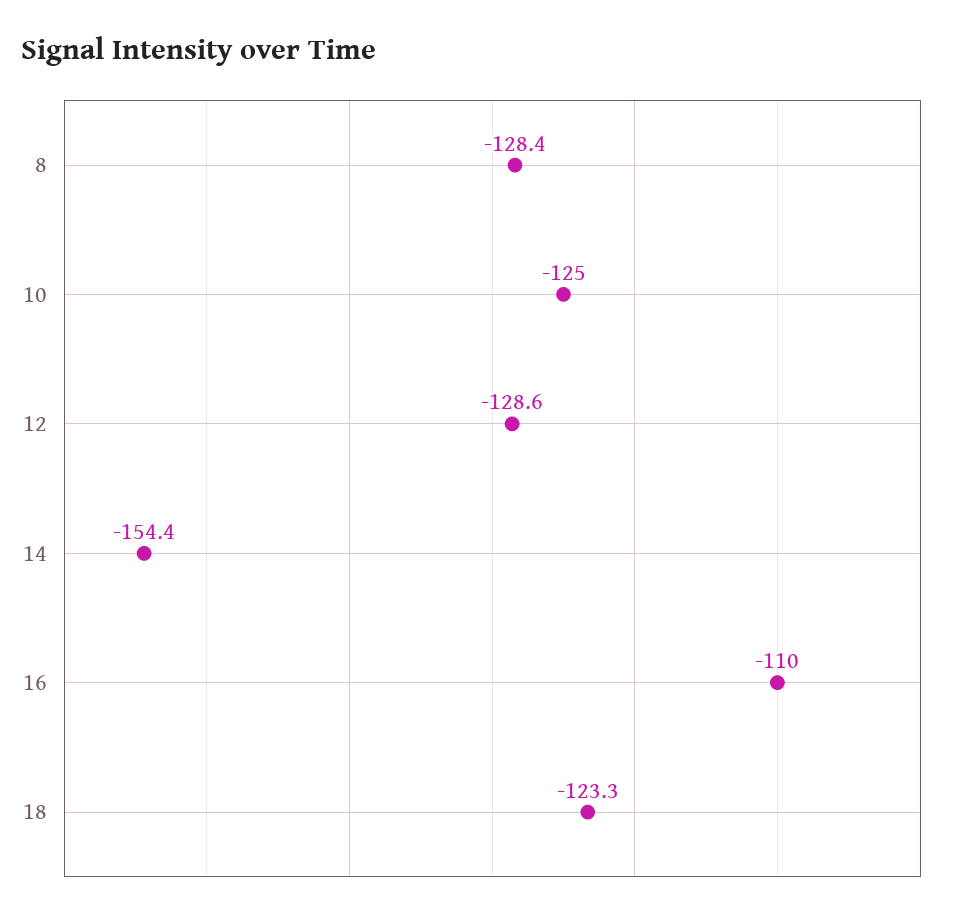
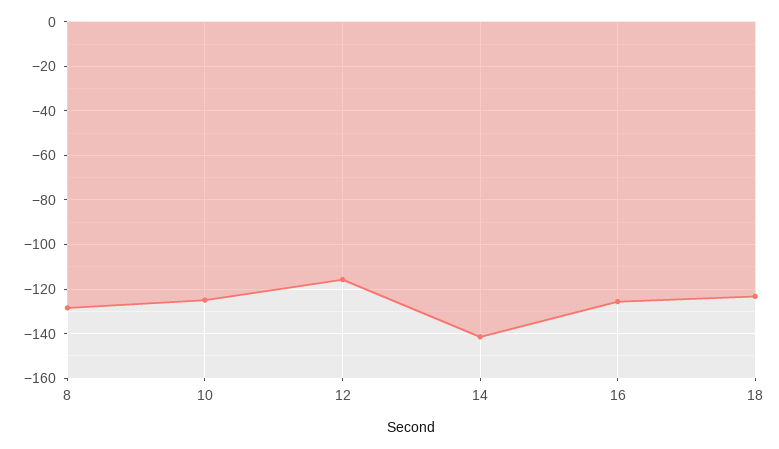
  {
    "8": -128.4,
    "10": -125,
-   "12": -128.6,
+   "12": -115,
-   "14": -154.4,
+   "14": -140,
-   "16": -110,
+   "16": -125,
    "18": -123.3
  }

